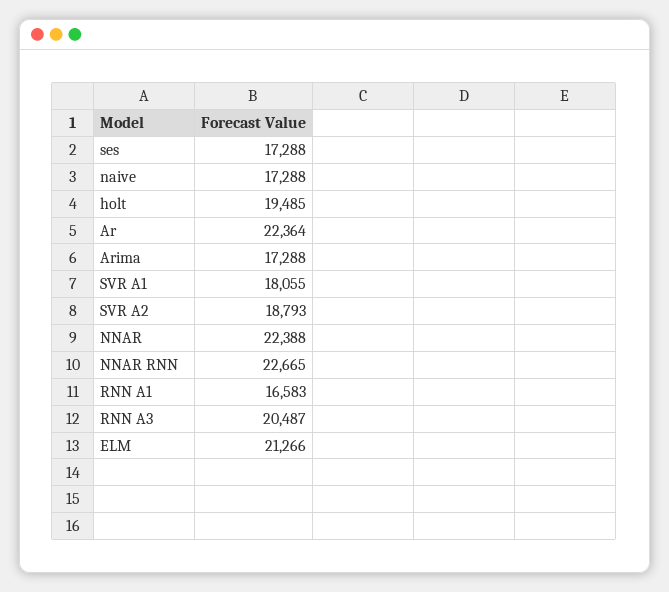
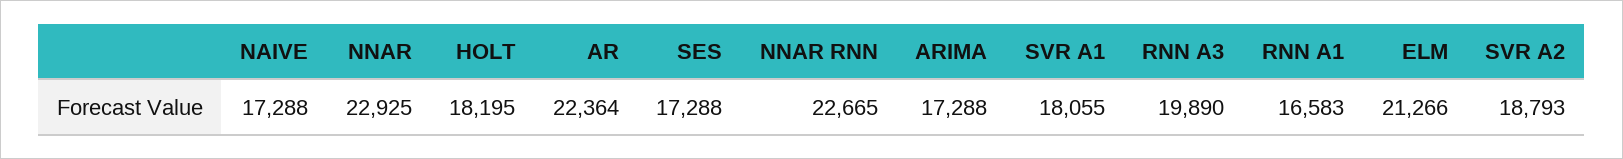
  {
    "ses": 17288,
    "naive": 17288,
-   "holt": 19485,
+   "holt": 18195,
    "Ar": 22364,
    "Arima": 17288,
    "SVR A1": 18055,
    "SVR A2": 18793,
-   "NNAR": 22388,
+   "NNAR": 22925,
    "NNAR RNN": 22665,
    "RNN A1": 16583,
-   "RNN A3": 20487,
+   "RNN A3": 19890,
    "ELM": 21266
  }

